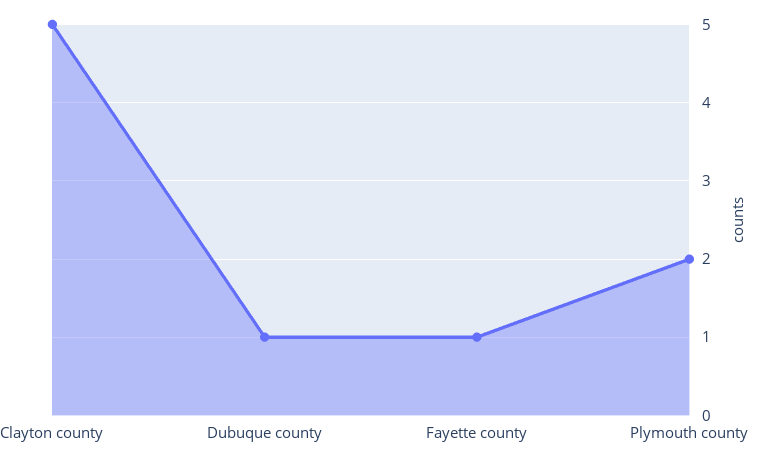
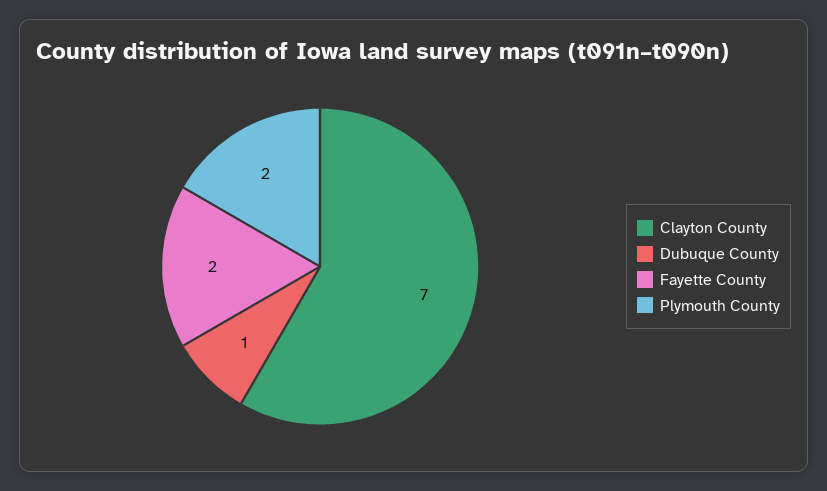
  {
-   "Clayton county": 5,
+   "Clayton county": 7,
    "Dubuque county": 1,
-   "Fayette county": 1,
+   "Fayette county": 2,
    "Plymouth county": 2
  }

